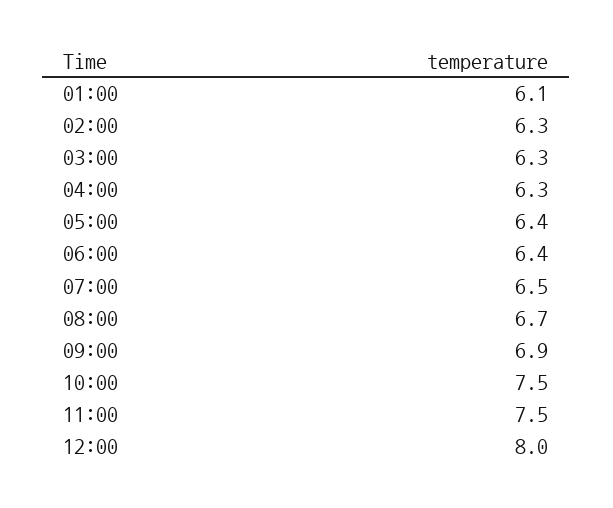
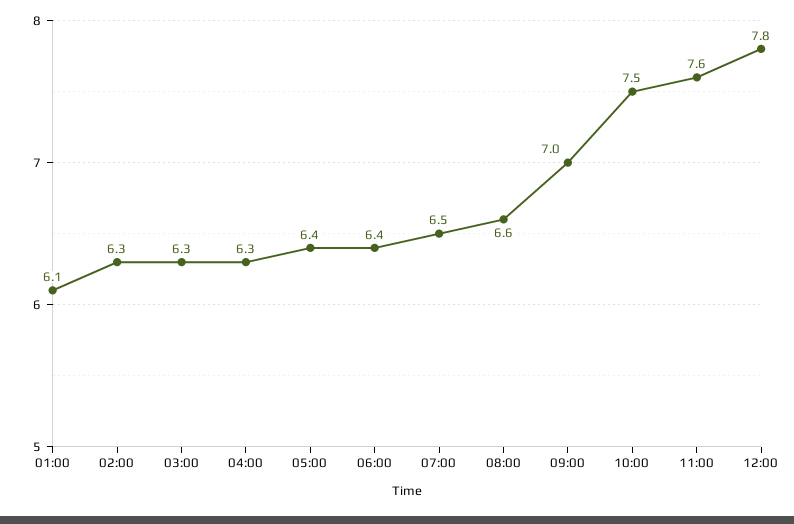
  {
    "01:00": 6.1,
    "02:00": 6.3,
    "03:00": 6.3,
    "04:00": 6.3,
    "05:00": 6.4,
    "06:00": 6.4,
    "07:00": 6.5,
-   "08:00": 6.7,
+   "08:00": 6.6,
-   "09:00": 6.9,
+   "09:00": 7,
    "10:00": 7.5,
-   "11:00": 7.5,
+   "11:00": 7.6,
-   "12:00": 8
+   "12:00": 7.8
  }

